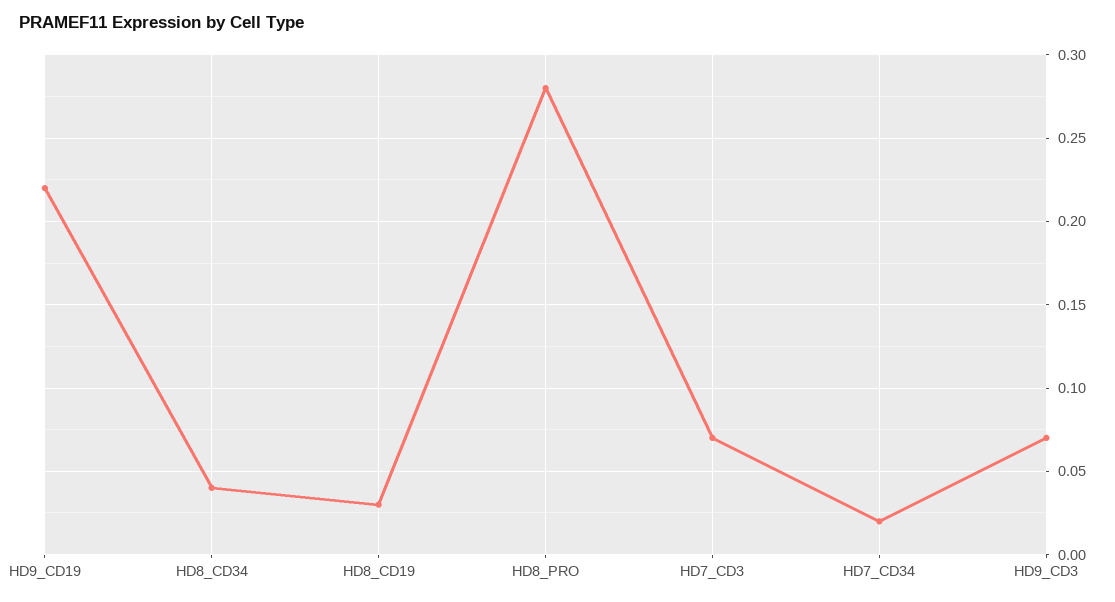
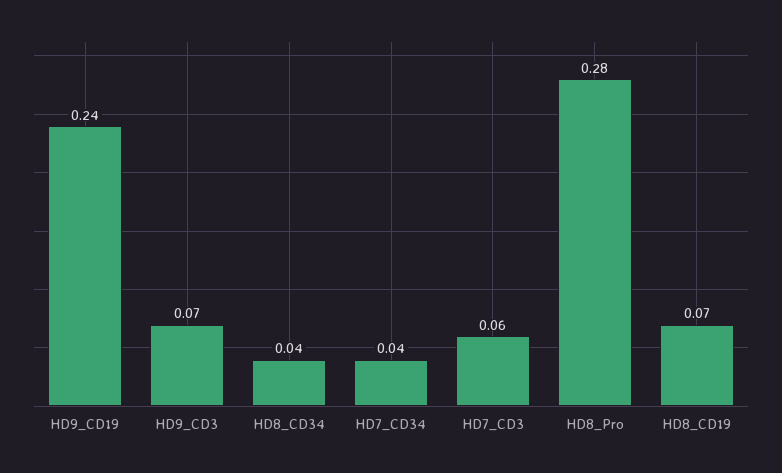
  {
-   "HD9_CD19": 0.22,
+   "HD9_CD19": 0.24,
    "HD8_CD34": 0.04,
-   "HD8_CD19": 0.03,
+   "HD8_CD19": 0.07,
    "HD8_PRO": 0.28,
-   "HD7_CD3": 0.07,
+   "HD7_CD3": 0.06,
-   "HD7_CD34": 0.02,
+   "HD7_CD34": 0.04,
    "HD9_CD3": 0.07
  }

